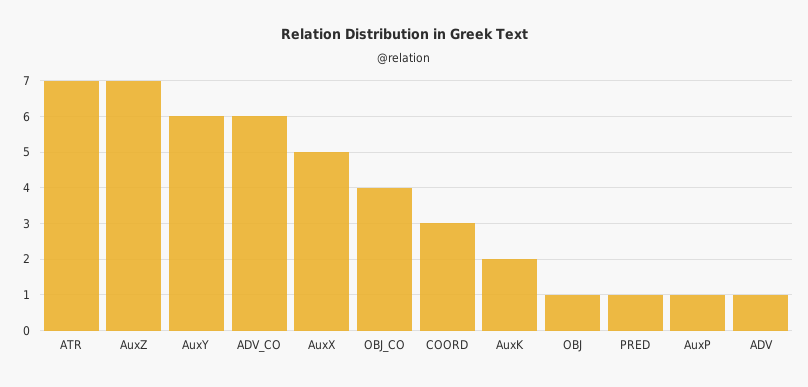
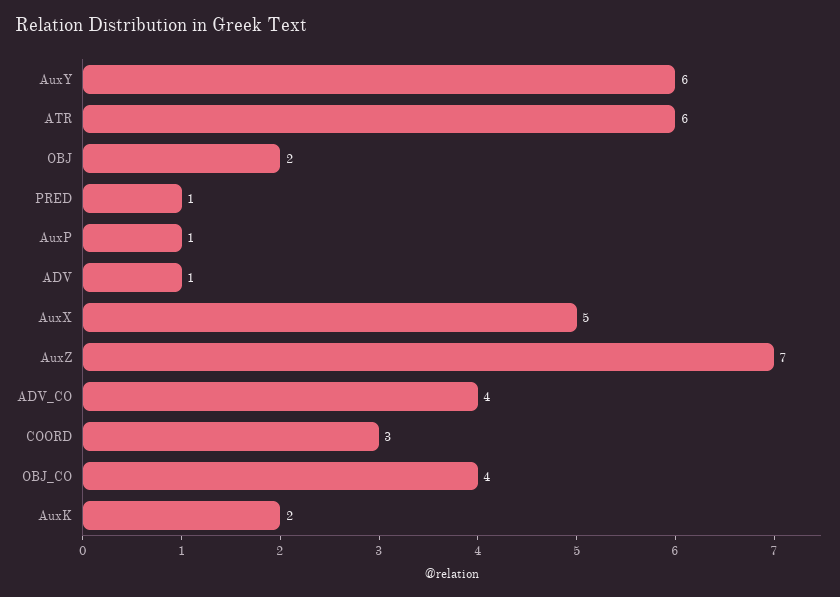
  {
-   "ATR": 7,
+   "ATR": 6,
    "AuxZ": 7,
    "AuxY": 6,
-   "ADV_CO": 6,
+   "ADV_CO": 4,
    "AuxX": 5,
    "OBJ_CO": 4,
    "COORD": 3,
    "AuxK": 2,
-   "OBJ": 1,
+   "OBJ": 2,
    "PRED": 1,
    "AuxP": 1,
    "ADV": 1
  }

